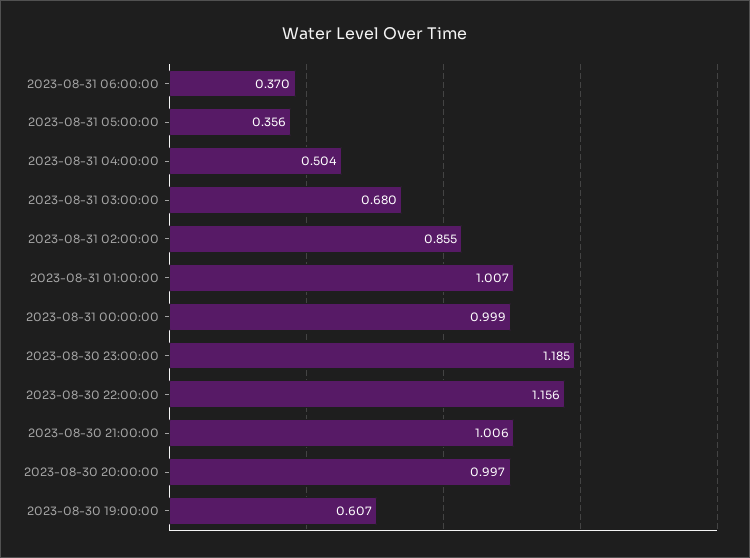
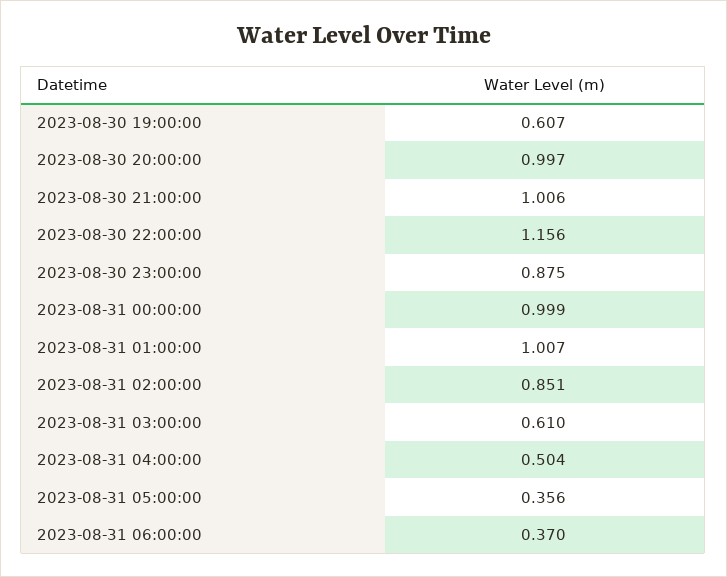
  {
    "2023-08-31 06:00:00": 0.37,
    "2023-08-31 05:00:00": 0.356,
    "2023-08-31 04:00:00": 0.504,
-   "2023-08-31 03:00:00": 0.68,
+   "2023-08-31 03:00:00": 0.61,
-   "2023-08-31 02:00:00": 0.855,
+   "2023-08-31 02:00:00": 0.851,
    "2023-08-31 01:00:00": 1.007,
    "2023-08-31 00:00:00": 0.999,
-   "2023-08-30 23:00:00": 1.185,
+   "2023-08-30 23:00:00": 0.875,
    "2023-08-30 22:00:00": 1.156,
    "2023-08-30 21:00:00": 1.006,
    "2023-08-30 20:00:00": 0.997,
    "2023-08-30 19:00:00": 0.607
  }

